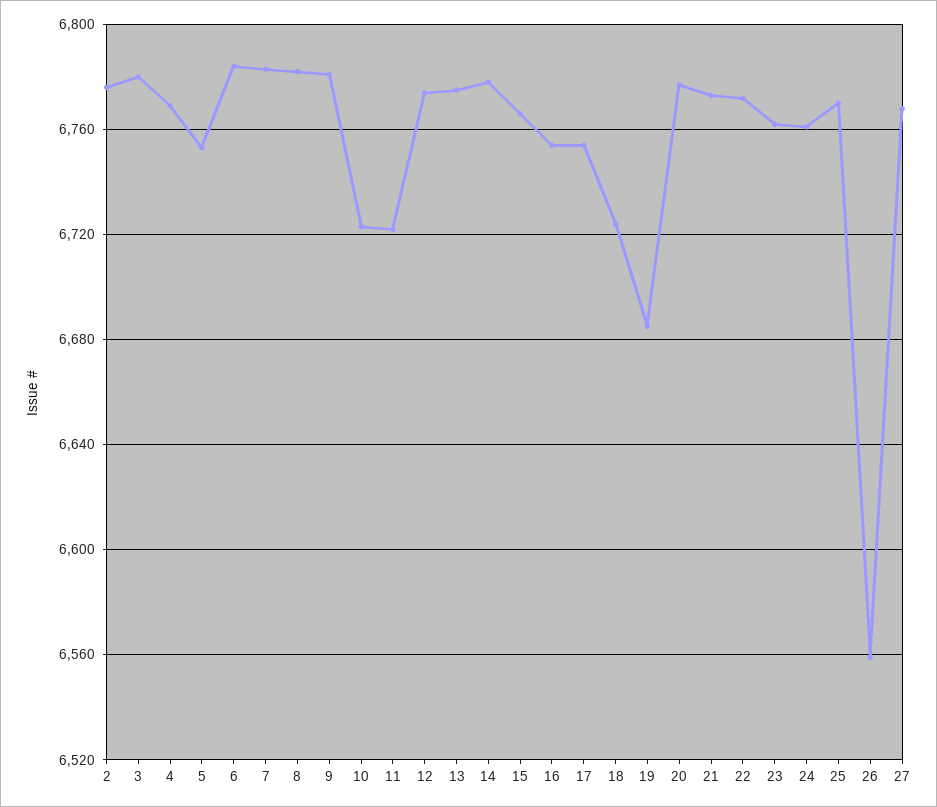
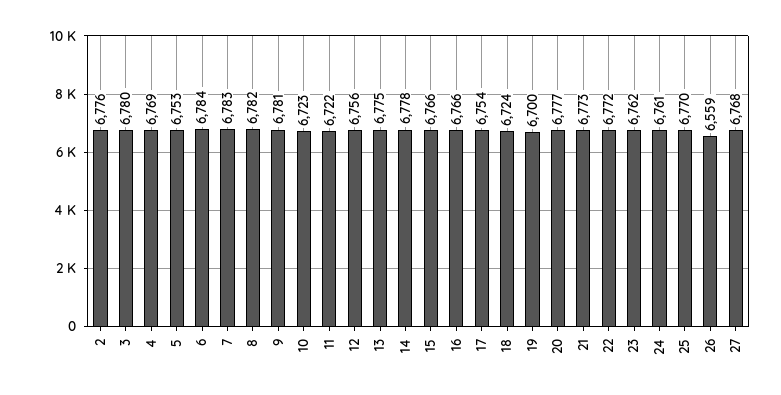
  {
    "2": 6776,
    "3": 6780,
    "4": 6769,
    "5": 6753,
    "6": 6784,
    "7": 6783,
    "8": 6782,
    "9": 6781,
    "10": 6723,
    "11": 6722,
-   "12": 6775,
+   "12": 6756,
    "13": 6775,
    "14": 6778,
    "15": 6766,
-   "16": 6755,
+   "16": 6766,
    "17": 6754,
    "18": 6724,
-   "19": 6685,
+   "19": 6700,
    "20": 6777,
    "21": 6773,
    "22": 6772,
    "23": 6762,
    "24": 6761,
    "25": 6770,
    "26": 6559,
    "27": 6768
  }

